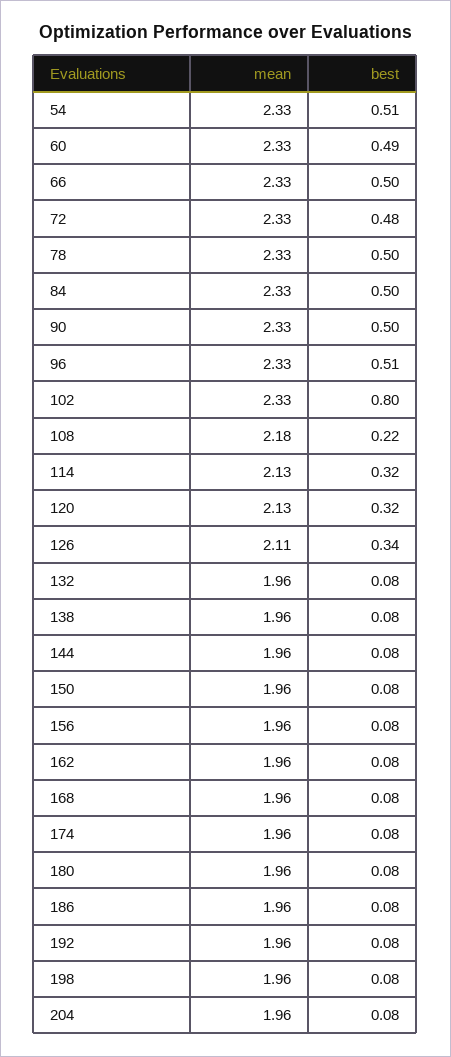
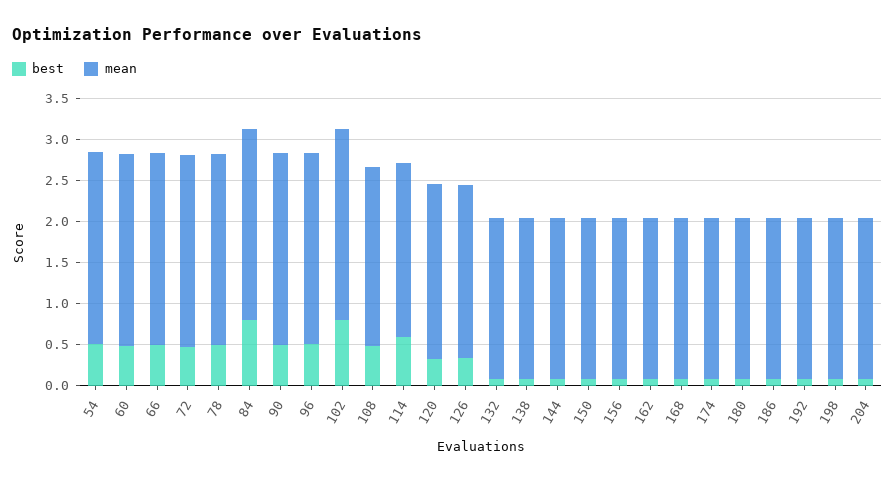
  {
    "mean": {
      "54": 2.33,
      "60": 2.33,
      "66": 2.33,
      "72": 2.33,
      "78": 2.33,
      "84": 2.33,
      "90": 2.33,
      "96": 2.33,
      "102": 2.33,
      "108": 2.18,
      "114": 2.13,
      "120": 2.13,
      "126": 2.11,
      "132": 1.96,
      "138": 1.96,
      "144": 1.96,
      "150": 1.96,
      "156": 1.96,
      "162": 1.96,
      "168": 1.96,
      "174": 1.96,
      "180": 1.96,
      "186": 1.96,
      "192": 1.96,
      "198": 1.96,
      "204": 1.96
    },
    "best": {
      "54": 0.51,
      "60": 0.49,
      "66": 0.5,
      "72": 0.48,
      "78": 0.5,
-     "84": 0.5,
+     "84": 0.8,
      "90": 0.5,
      "96": 0.51,
      "102": 0.8,
-     "108": 0.22,
+     "108": 0.5,
-     "114": 0.32,
+     "114": 0.6,
      "120": 0.32,
      "126": 0.34,
      "132": 0.08,
      "138": 0.08,
      "144": 0.08,
      "150": 0.08,
      "156": 0.08,
      "162": 0.08,
      "168": 0.08,
      "174": 0.08,
      "180": 0.08,
      "186": 0.08,
      "192": 0.08,
      "198": 0.08,
      "204": 0.08
    }
  }

